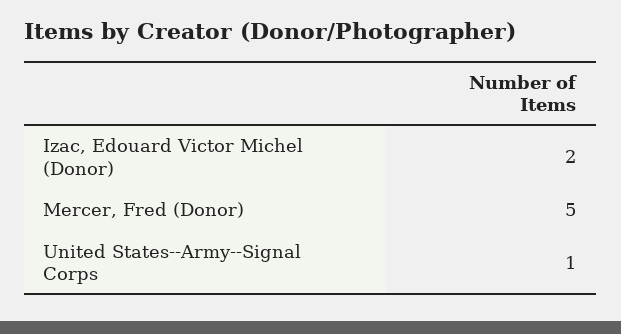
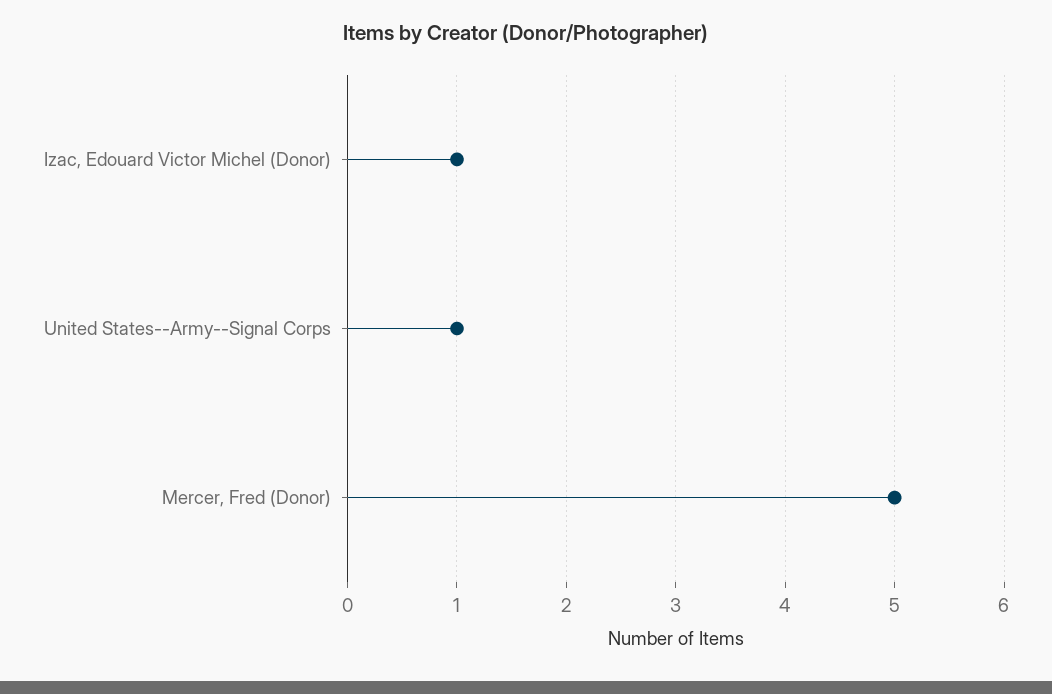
  {
-   "Izac, Edouard Victor Michel (Donor)": 2,
+   "Izac, Edouard Victor Michel (Donor)": 1,
    "Mercer, Fred (Donor)": 5,
    "United States--Army--Signal Corps": 1
  }

